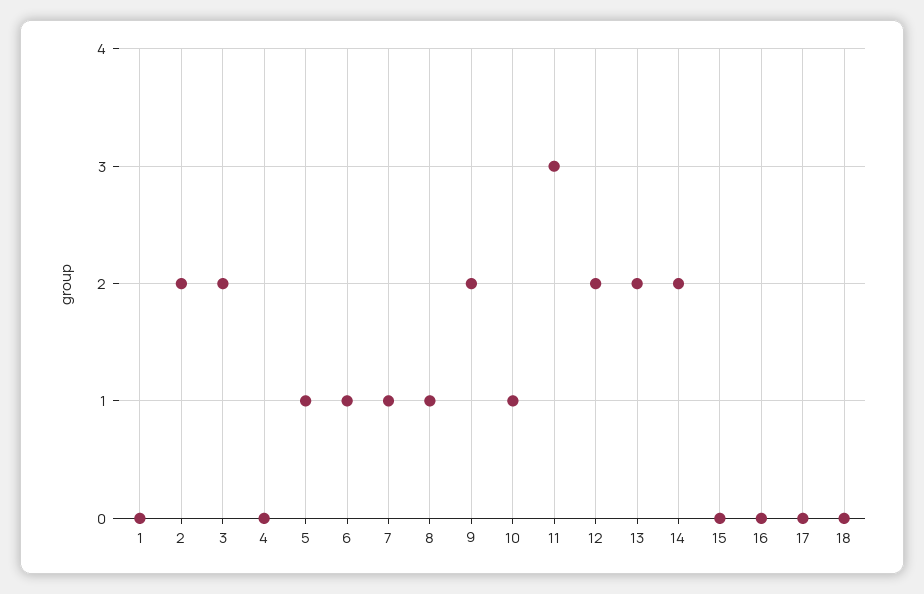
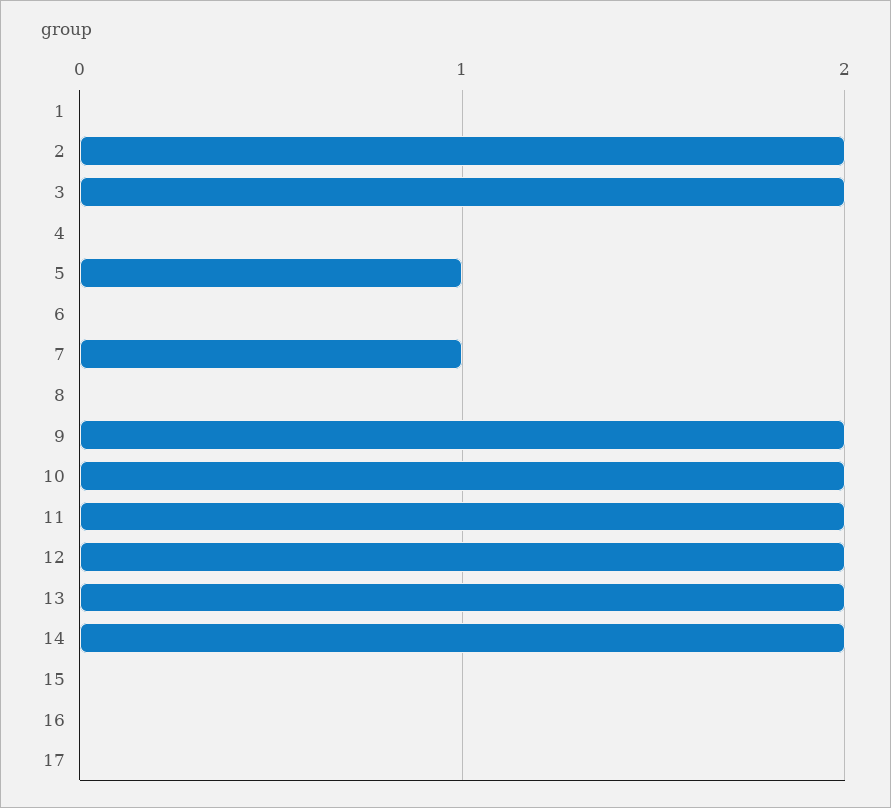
  {
    "1": 0,
    "2": 2,
    "3": 2,
    "4": 0,
    "5": 1,
-   "6": 1,
+   "6": 0,
    "7": 1,
-   "8": 1,
+   "8": 0,
    "9": 2,
-   "10": 1,
+   "10": 2,
-   "11": 3,
+   "11": 2,
    "12": 2,
    "13": 2,
    "14": 2,
    "15": 0,
    "16": 0,
-   "17": 0,
+   "17": 0
-   "18": 0
  }

